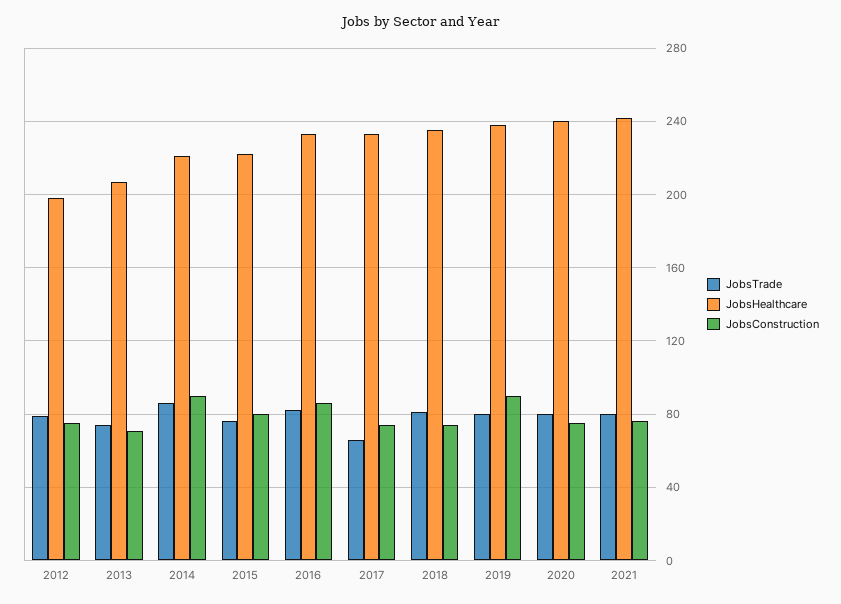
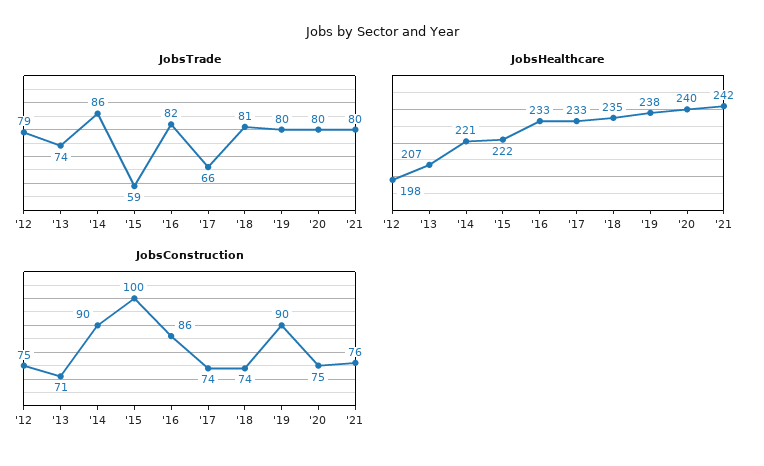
  {
    "JobsTrade": {
      "2012": 79,
      "2013": 74,
      "2014": 86,
-     "2015": 75,
+     "2015": 59,
      "2016": 82,
      "2017": 66,
      "2018": 81,
      "2019": 80,
      "2020": 80,
      "2021": 80
    },
    "JobsHealthcare": {
      "2012": 198,
      "2013": 207,
      "2014": 221,
      "2015": 222,
      "2016": 233,
      "2017": 233,
      "2018": 235,
      "2019": 238,
      "2020": 240,
      "2021": 242
    },
    "JobsConstruction": {
      "2012": 75,
      "2013": 71,
      "2014": 90,
-     "2015": 80,
+     "2015": 100,
      "2016": 86,
      "2017": 74,
      "2018": 74,
      "2019": 90,
      "2020": 75,
      "2021": 76
    }
  }

